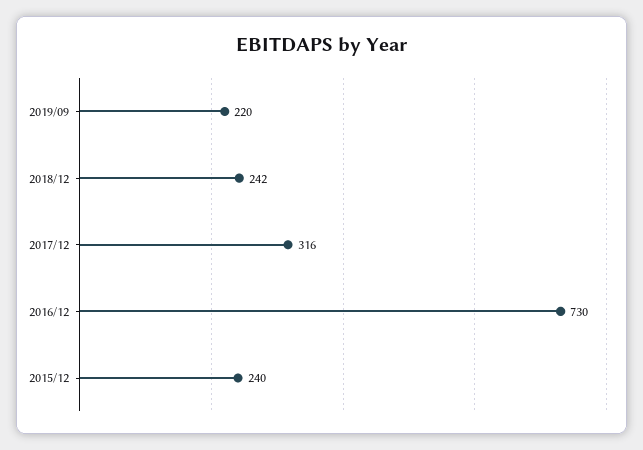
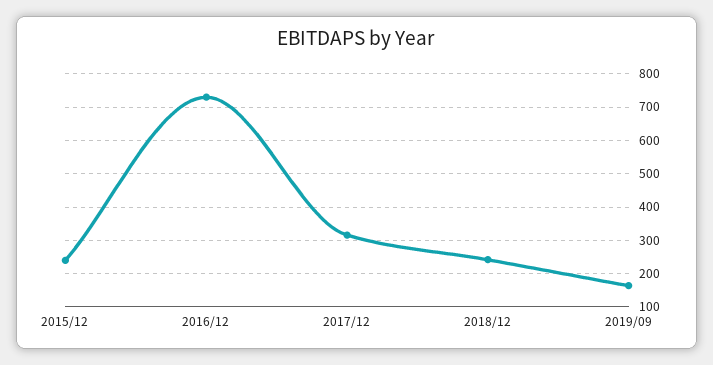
  {
-   "2019/09": 220,
+   "2019/09": 160,
    "2018/12": 242,
    "2017/12": 316,
    "2016/12": 730,
    "2015/12": 240
  }

